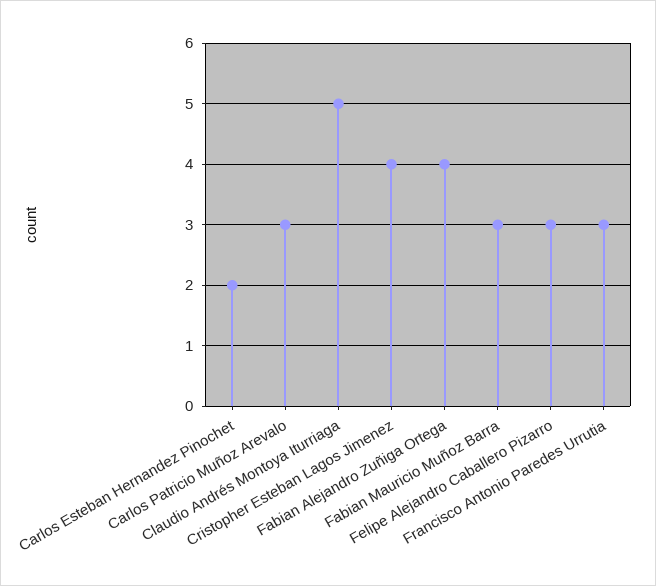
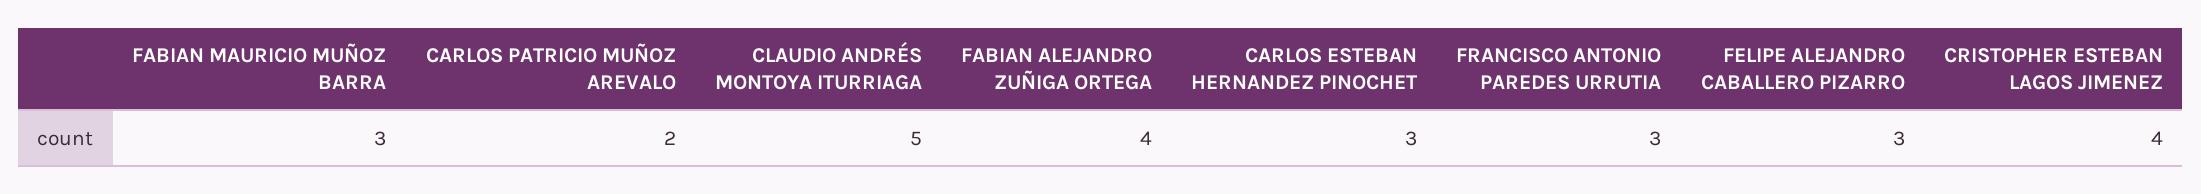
  {
-   "Carlos Esteban Hernandez Pinochet": 2,
+   "Carlos Esteban Hernandez Pinochet": 3,
-   "Carlos Patricio Muñoz Arevalo": 3,
+   "Carlos Patricio Muñoz Arevalo": 2,
    "Claudio Andrés Montoya Iturriaga": 5,
    "Cristopher Esteban Lagos Jimenez": 4,
    "Fabian Alejandro Zuñiga Ortega": 4,
    "Fabian Mauricio Muñoz Barra": 3,
    "Felipe Alejandro Caballero Pizarro": 3,
    "Francisco Antonio Paredes Urrutia": 3
  }

